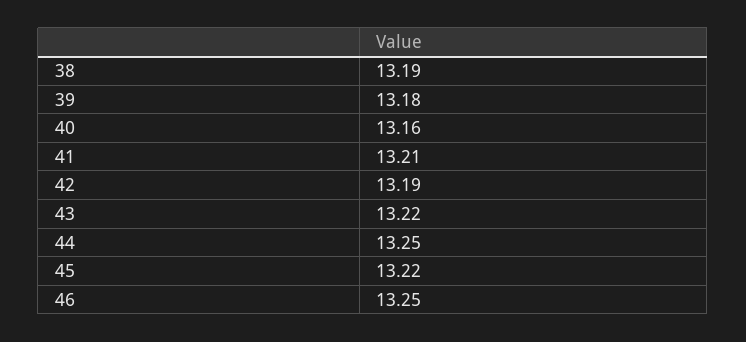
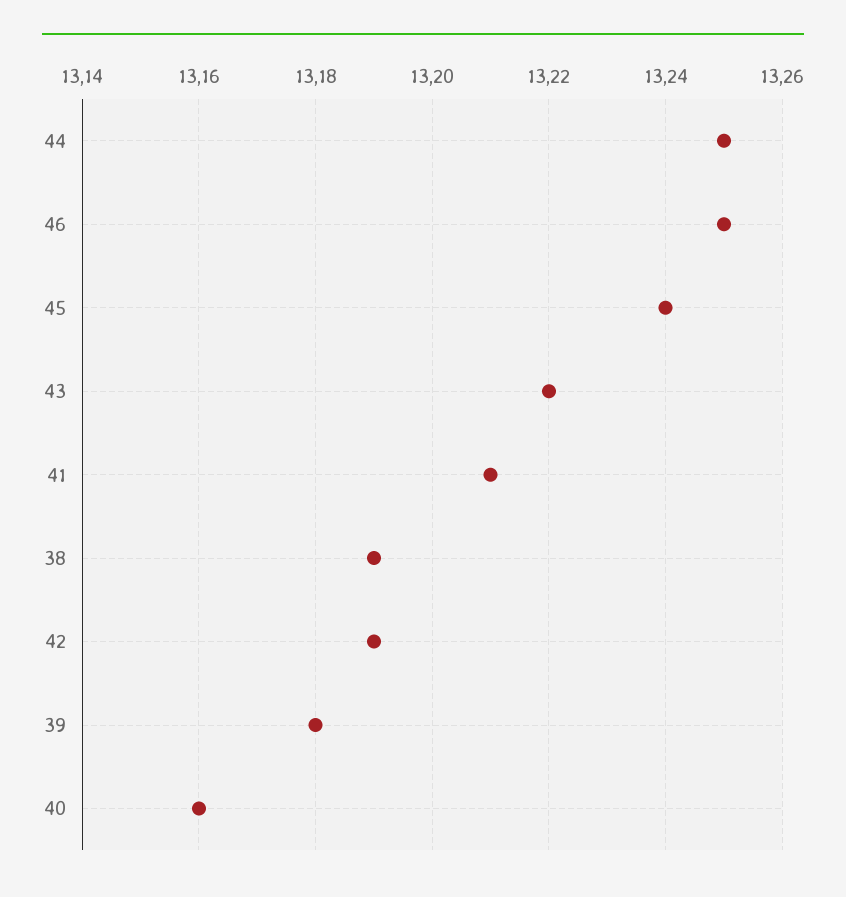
  {
    "38": 13.19,
    "39": 13.18,
    "40": 13.16,
    "41": 13.21,
    "42": 13.19,
    "43": 13.22,
    "44": 13.25,
-   "45": 13.22,
+   "45": 13.24,
    "46": 13.25
  }

